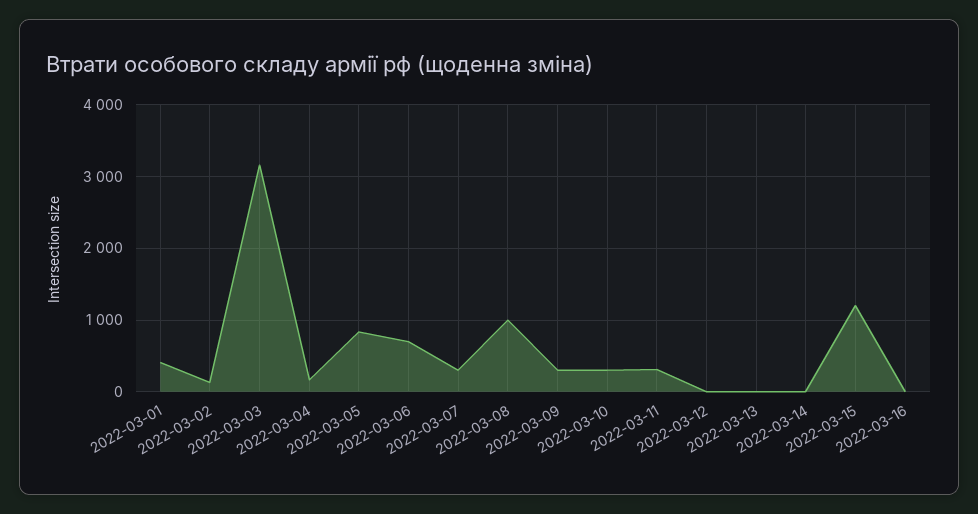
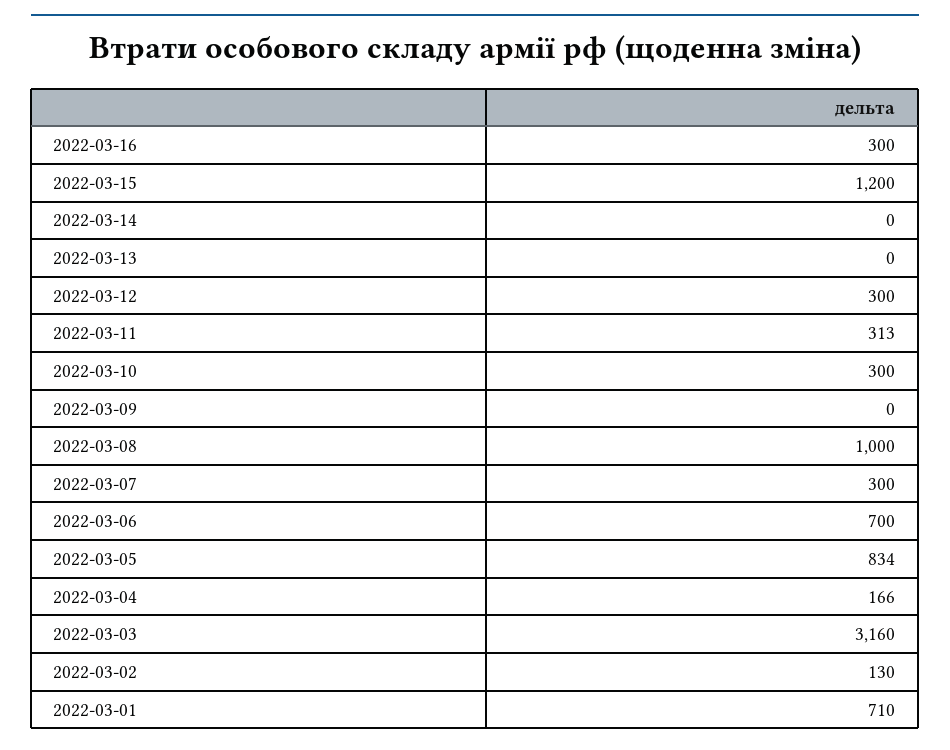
  {
-   "2022-03-01": 400,
+   "2022-03-01": 710,
    "2022-03-02": 130,
    "2022-03-03": 3160,
    "2022-03-04": 166,
    "2022-03-05": 834,
    "2022-03-06": 700,
    "2022-03-07": 300,
    "2022-03-08": 1000,
-   "2022-03-09": 300,
+   "2022-03-09": 0,
    "2022-03-10": 300,
    "2022-03-11": 313,
-   "2022-03-12": 0,
+   "2022-03-12": 300,
    "2022-03-13": 0,
    "2022-03-14": 0,
    "2022-03-15": 1200,
-   "2022-03-16": 0
+   "2022-03-16": 300
  }

